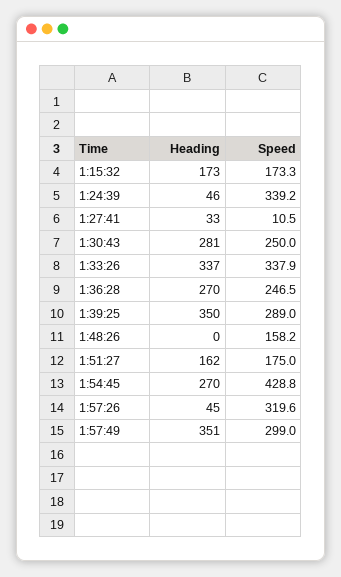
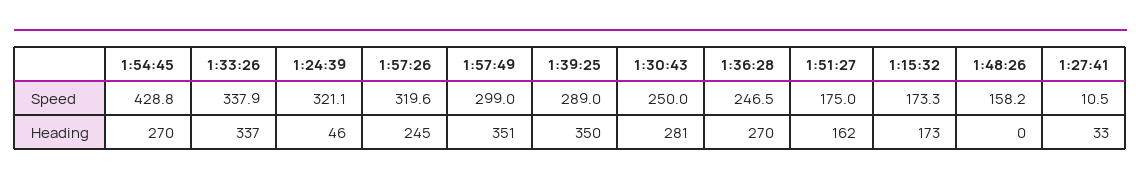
  {
    "Heading": {
      "1:15:32": 173,
      "1:24:39": 46,
      "1:27:41": 33,
      "1:30:43": 281,
      "1:33:26": 337,
      "1:36:28": 270,
      "1:39:25": 350,
      "1:48:26": 0,
      "1:51:27": 162,
      "1:54:45": 270,
-     "1:57:26": 45,
+     "1:57:26": 245,
      "1:57:49": 351
    },
    "Speed": {
      "1:15:32": 173.3,
-     "1:24:39": 339.2,
+     "1:24:39": 321.1,
      "1:27:41": 10.5,
      "1:30:43": 250,
      "1:33:26": 337.9,
      "1:36:28": 246.5,
      "1:39:25": 289,
      "1:48:26": 158.2,
      "1:51:27": 175,
      "1:54:45": 428.8,
      "1:57:26": 319.6,
      "1:57:49": 299
    }
  }

